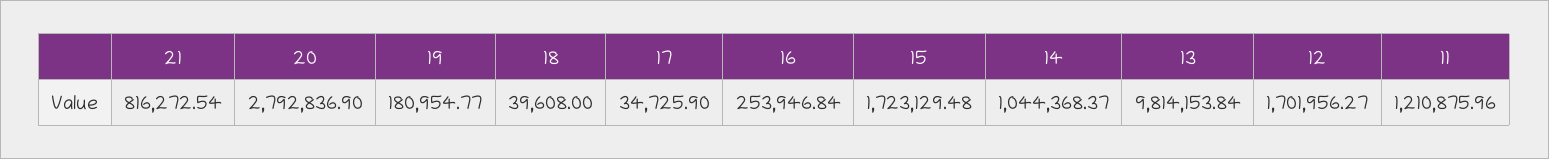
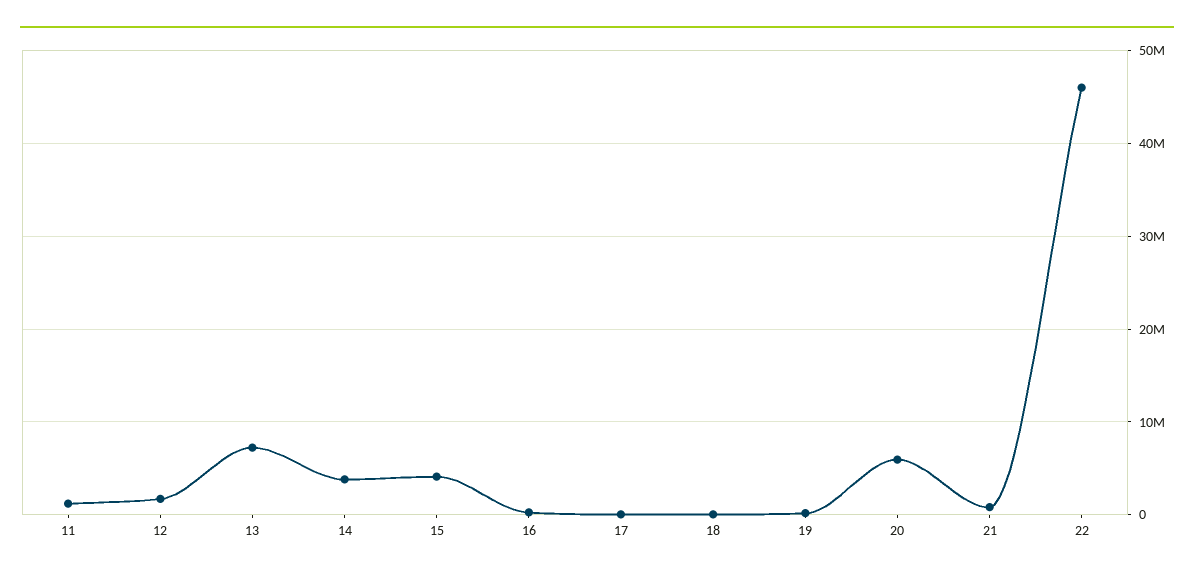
  {
    "21": 816272.54,
-   "20": 2792836.9,
+   "20": 6000000,
    "19": 180954.77,
    "18": 39608,
    "17": 34725.9,
    "16": 253946.84,
-   "15": 1723129.48,
+   "15": 4000000,
-   "14": 1044368.37,
+   "14": 4000000,
-   "13": 9814153.84,
+   "13": 7000000,
    "12": 1701956.27,
-   "11": 1210875.96
+   "11": 1210875.96,
+   "22": 46000000
  }

